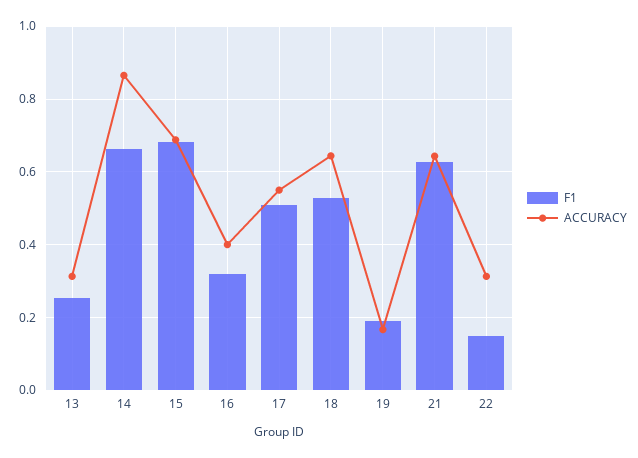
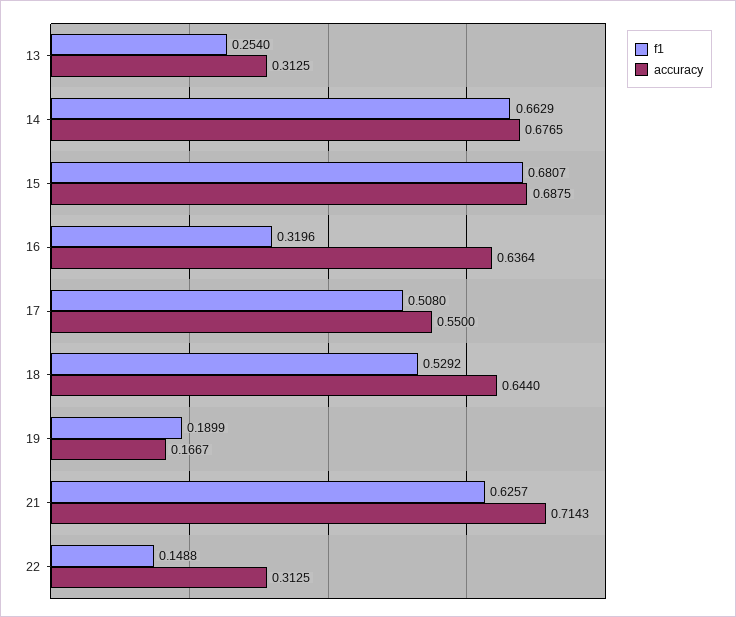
  {
    "F1": {
      "13": 0.254,
      "14": 0.6629,
      "15": 0.6807,
      "16": 0.3196,
      "17": 0.508,
      "18": 0.5292,
      "19": 0.1899,
      "21": 0.6257,
      "22": 0.1488
    },
    "ACCURACY": {
      "13": 0.3125,
-     "14": 0.86,
+     "14": 0.6765,
      "15": 0.6875,
-     "16": 0.4,
+     "16": 0.6364,
      "17": 0.55,
      "18": 0.644,
      "19": 0.1667,
-     "21": 0.64,
+     "21": 0.7143,
      "22": 0.3125
    }
  }

